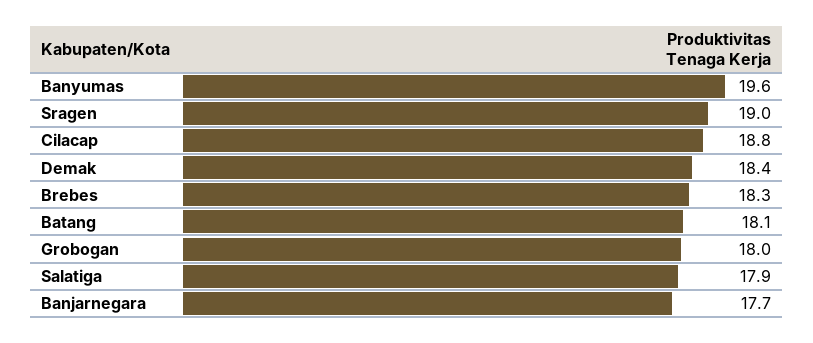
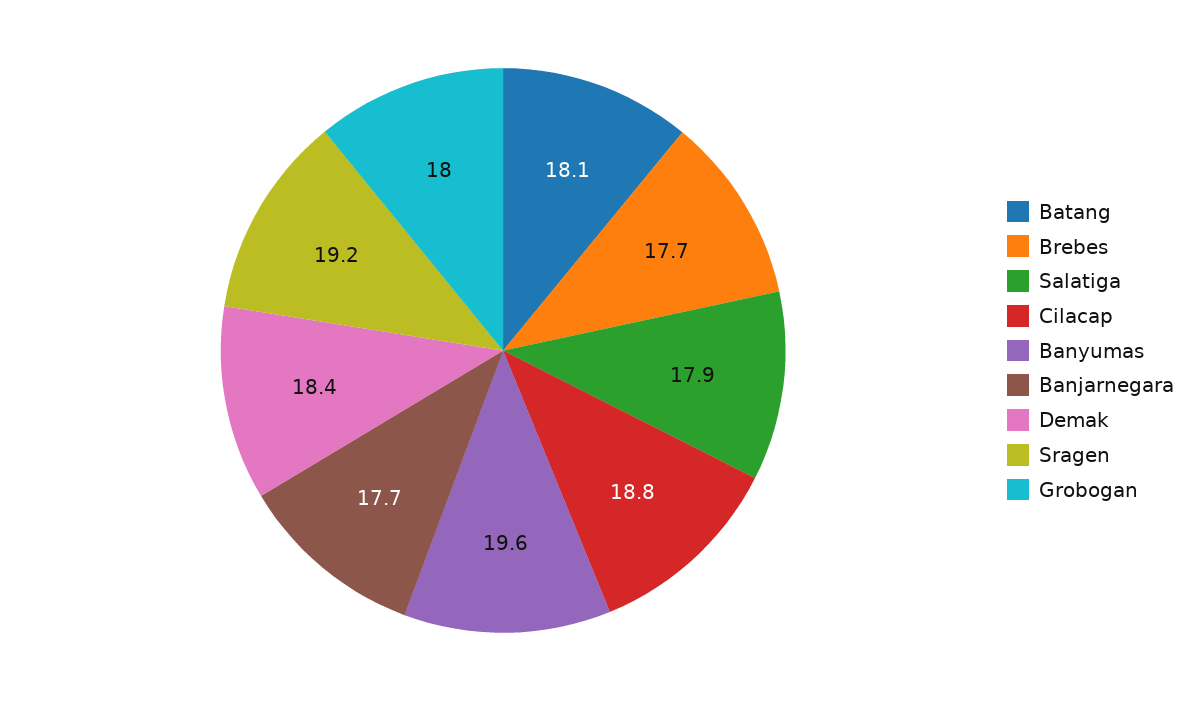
  {
    "Banyumas": 19.6,
-   "Sragen": 19,
+   "Sragen": 19.2,
    "Cilacap": 18.8,
    "Demak": 18.4,
-   "Brebes": 18.3,
+   "Brebes": 17.7,
    "Batang": 18.1,
    "Grobogan": 18,
    "Salatiga": 17.9,
    "Banjarnegara": 17.7
  }

